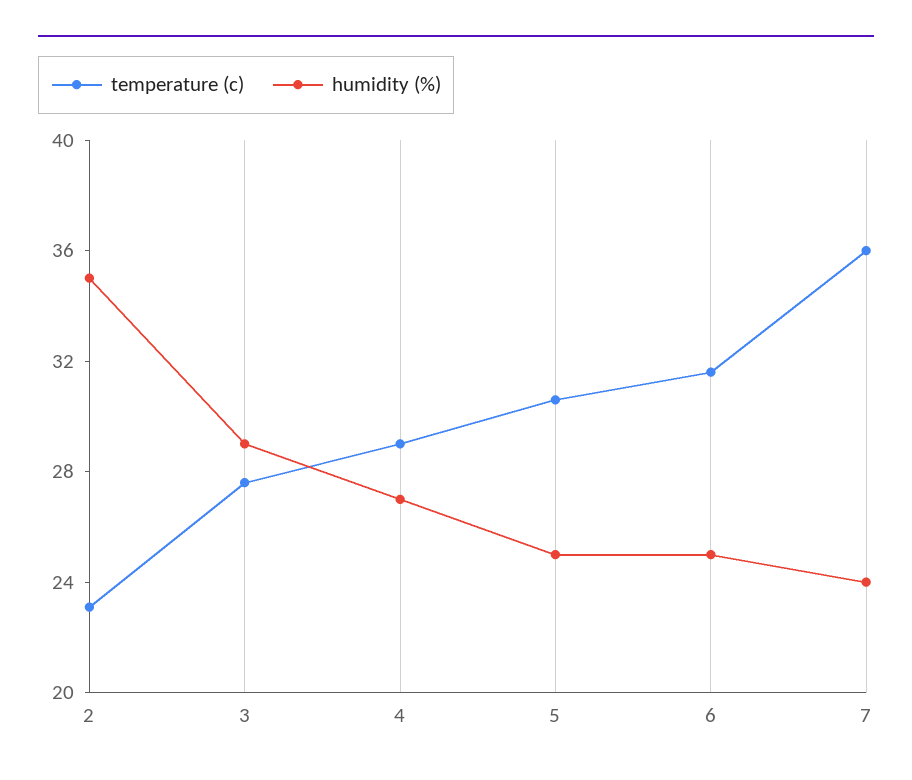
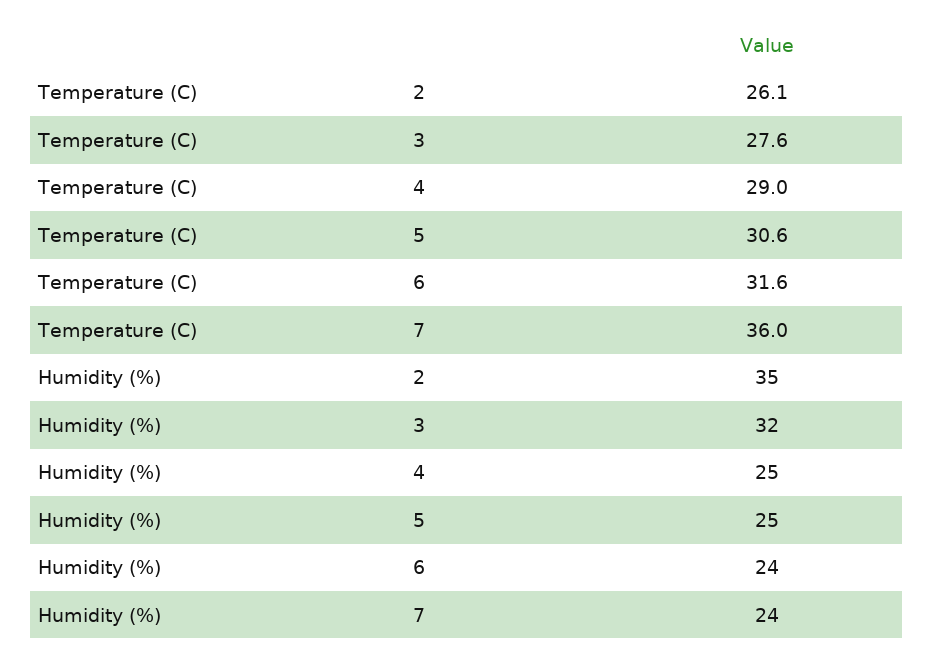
  {
    "temperature (c)": {
-     "2": 23,
+     "2": 26.1,
      "3": 27.6,
      "4": 29,
      "5": 30.6,
      "6": 31.6,
      "7": 36
    },
    "humidity (%)": {
      "2": 35,
-     "3": 29,
+     "3": 32,
-     "4": 27,
+     "4": 25,
      "5": 25,
-     "6": 25,
+     "6": 24,
      "7": 24
    }
  }

